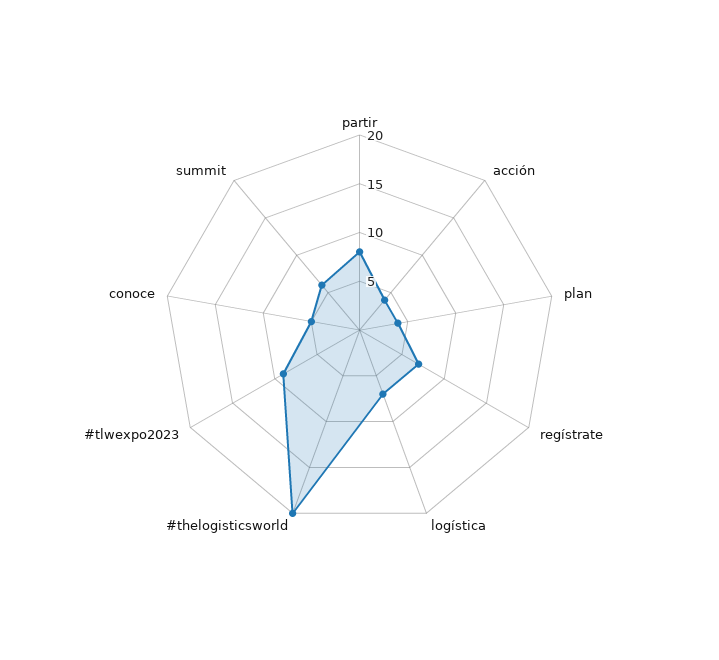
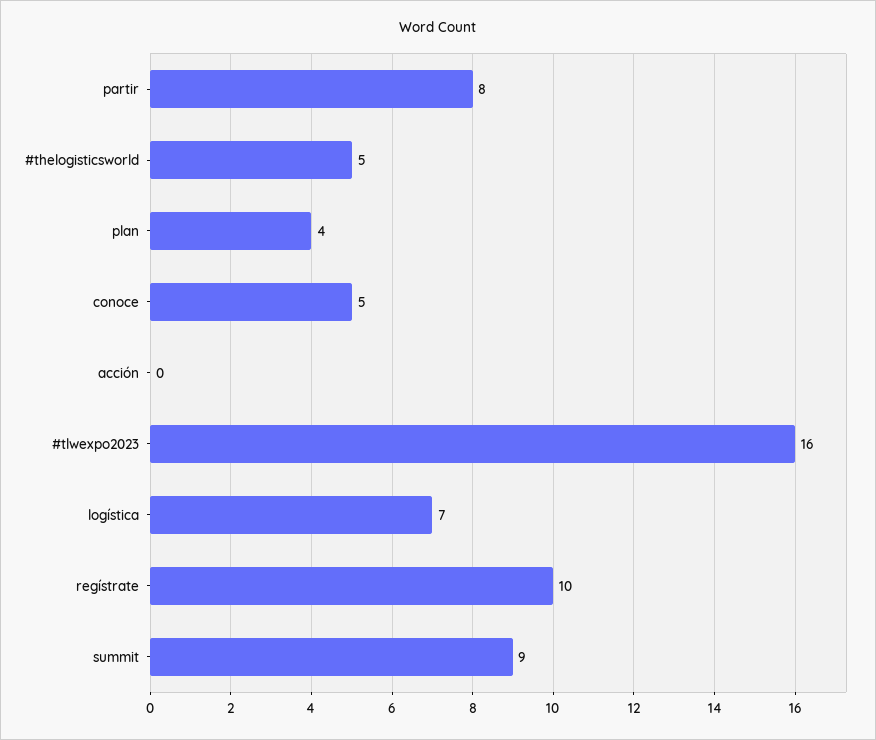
  {
    "partir": 8,
-   "acción": 4,
+   "acción": 0,
    "plan": 4,
-   "regístrate": 7,
+   "regístrate": 10,
    "logística": 7,
-   "#thelogisticsworld": 20,
+   "#thelogisticsworld": 5,
-   "#tlwexpo2023": 9,
+   "#tlwexpo2023": 16,
    "conoce": 5,
-   "summit": 6
+   "summit": 9
  }

